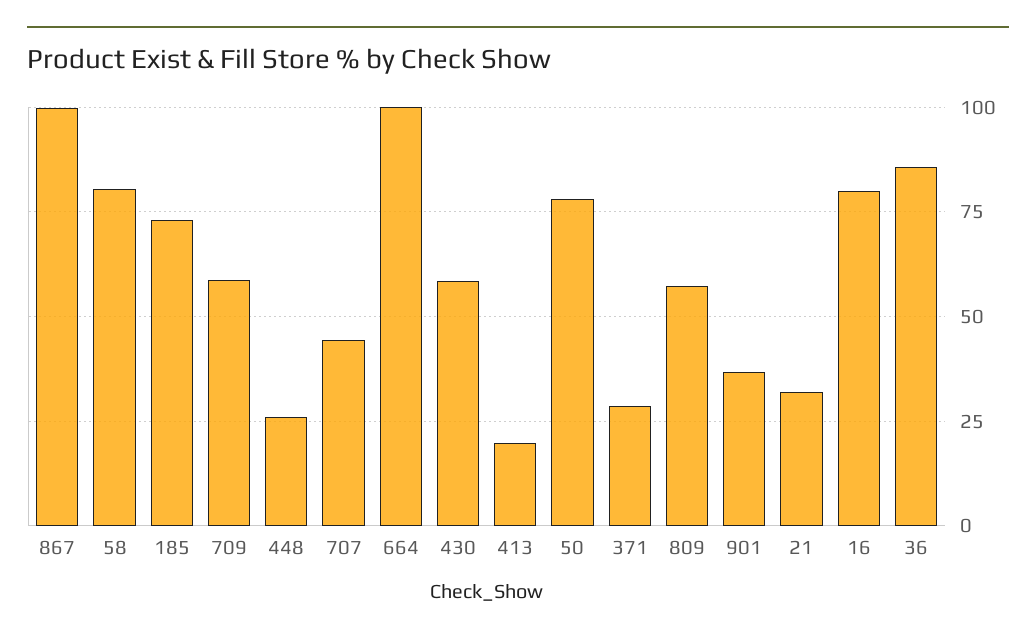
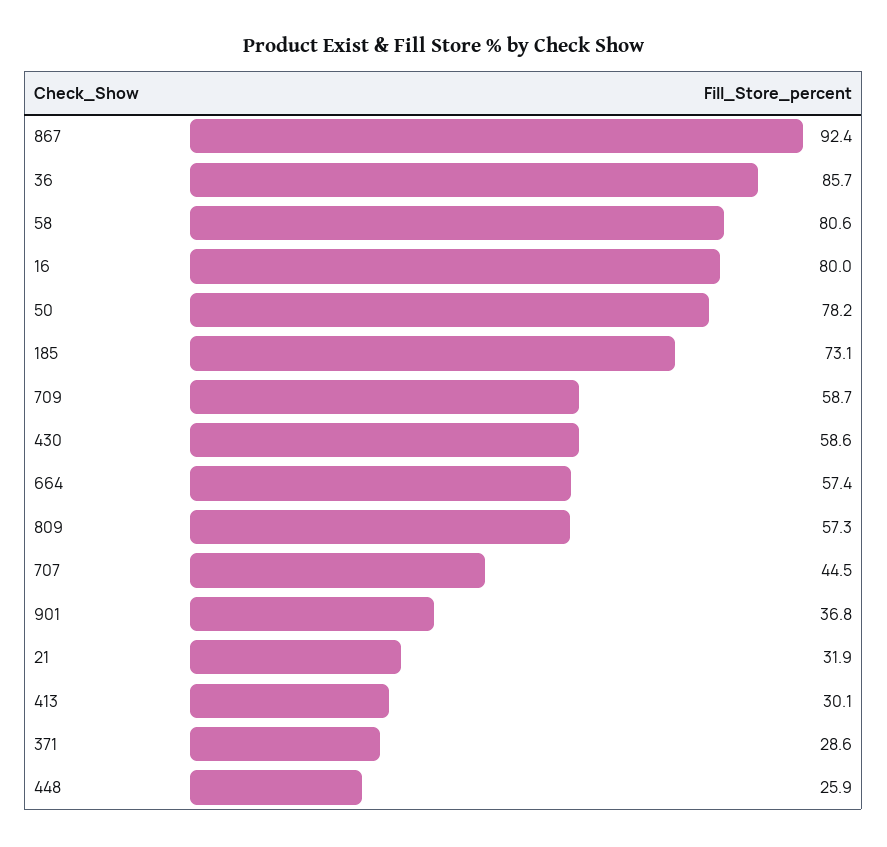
  {
-   "867": 100,
+   "867": 92.4,
    "58": 80.6,
    "185": 73.1,
    "709": 58.7,
    "448": 25.9,
    "707": 44.5,
-   "664": 100,
+   "664": 57.4,
    "430": 58.6,
-   "413": 20,
+   "413": 30.1,
    "50": 78.2,
    "371": 28.6,
    "809": 57.3,
    "901": 36.8,
    "21": 31.9,
    "16": 80,
    "36": 85.7
  }

